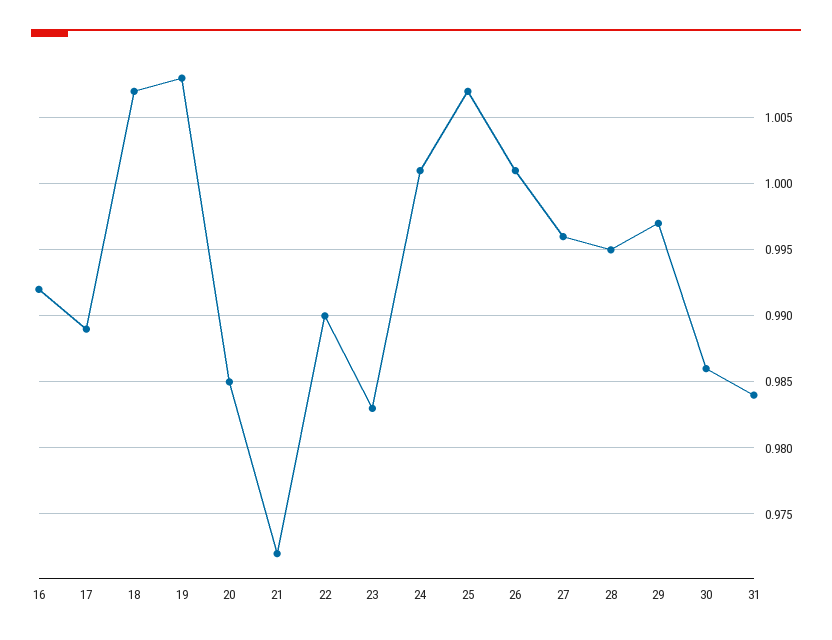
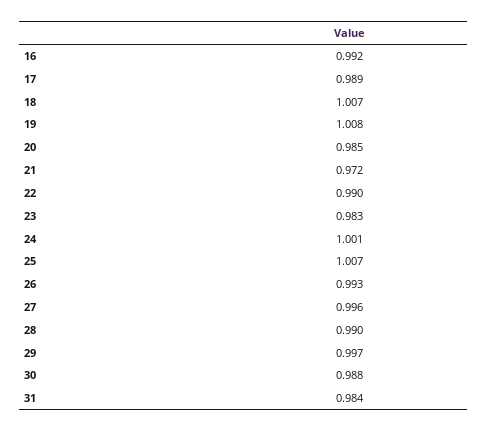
  {
    "16": 0.992,
    "17": 0.989,
    "18": 1.007,
    "19": 1.008,
    "20": 0.985,
    "21": 0.972,
    "22": 0.99,
    "23": 0.983,
    "24": 1.001,
    "25": 1.007,
-   "26": 1.001,
+   "26": 0.993,
    "27": 0.996,
-   "28": 0.995,
+   "28": 0.99,
    "29": 0.997,
-   "30": 0.986,
+   "30": 0.988,
    "31": 0.984
  }

